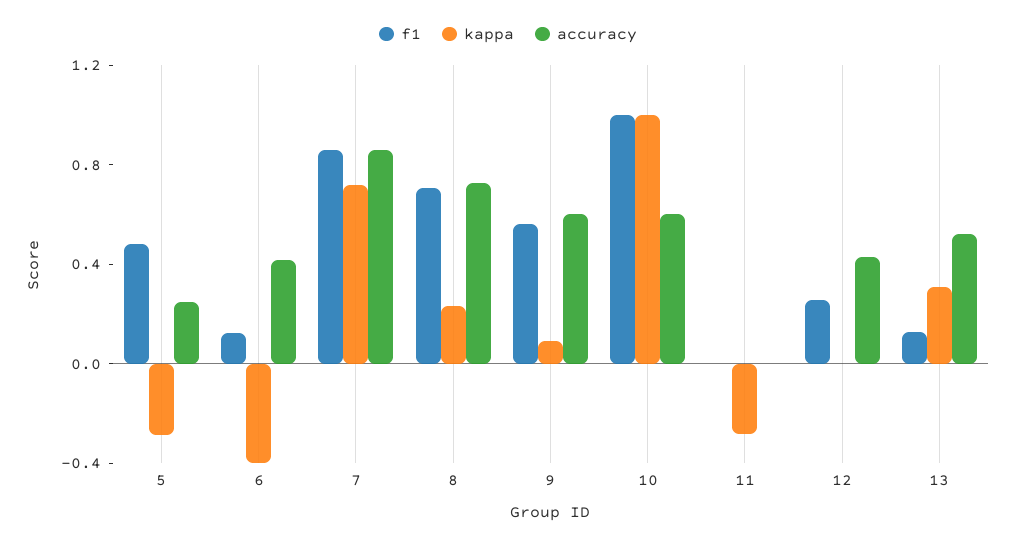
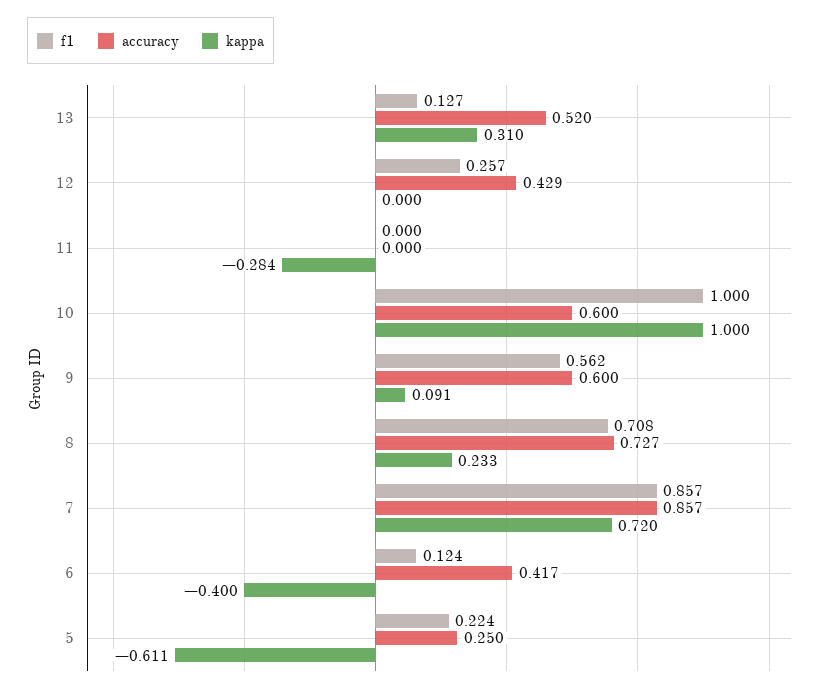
  {
    "f1": {
-     "5": 0.5,
+     "5": 0.224,
      "6": 0.124,
      "7": 0.857,
      "8": 0.708,
      "9": 0.562,
      "10": 1,
      "11": 0,
      "12": 0.257,
      "13": 0.127
    },
    "kappa": {
-     "5": -0.3,
+     "5": -0.611,
      "6": -0.4,
      "7": 0.72,
      "8": 0.233,
      "9": 0.091,
      "10": 1,
      "11": -0.284,
      "12": 0,
      "13": 0.31
    },
    "accuracy": {
      "5": 0.25,
      "6": 0.417,
      "7": 0.857,
      "8": 0.727,
      "9": 0.6,
      "10": 0.6,
      "11": 0,
      "12": 0.429,
      "13": 0.52
    }
  }

